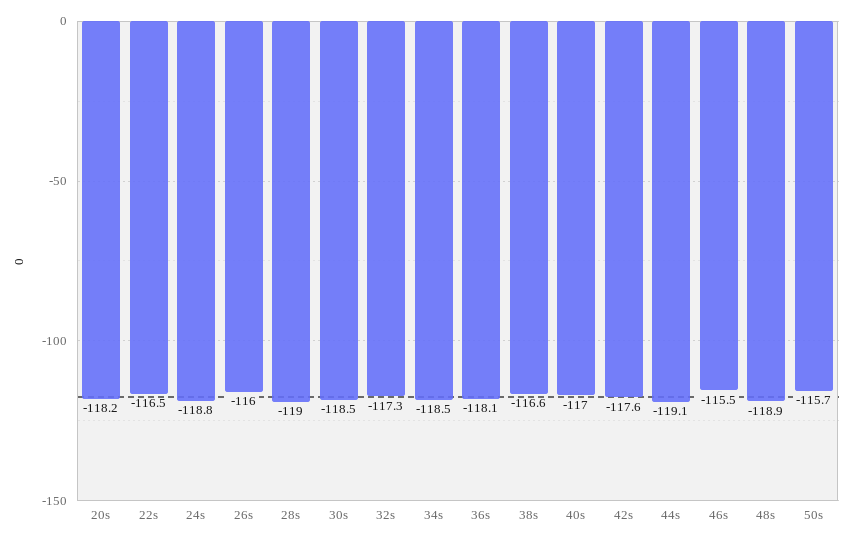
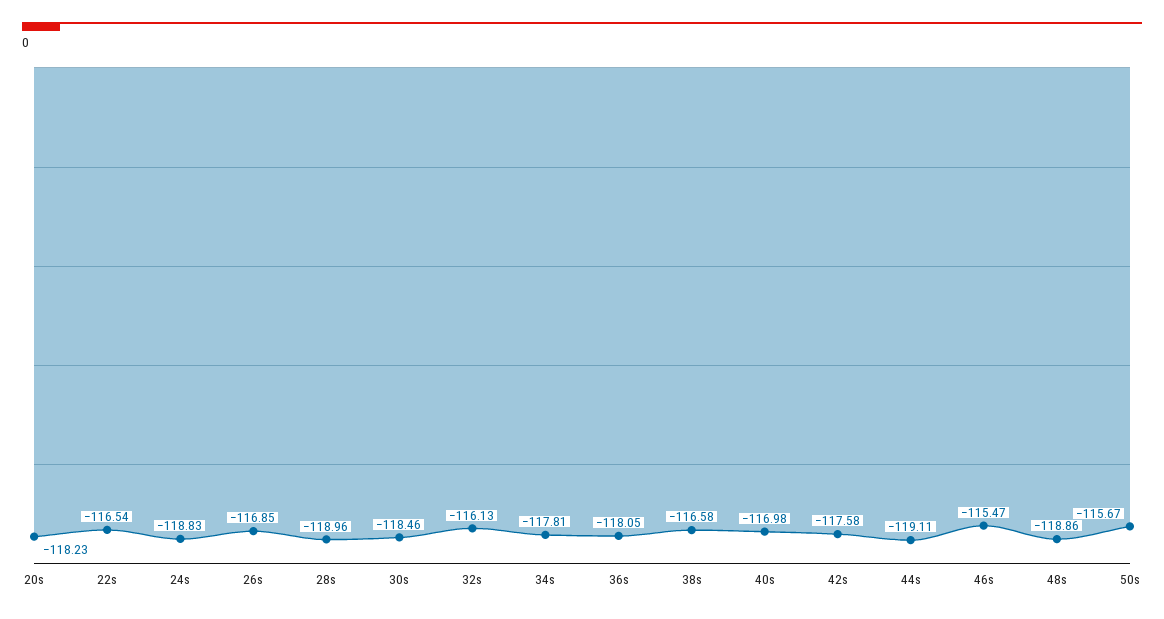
  {
    "20s": -118.23,
    "22s": -116.54,
    "24s": -118.83,
-   "26s": -116,
+   "26s": -116.85,
    "28s": -118.96,
    "30s": -118.46,
-   "32s": -117.3,
+   "32s": -116.13,
-   "34s": -118.5,
+   "34s": -117.81,
    "36s": -118.05,
    "38s": -116.58,
    "40s": -116.98,
    "42s": -117.58,
    "44s": -119.11,
    "46s": -115.47,
    "48s": -118.86,
    "50s": -115.67
  }

